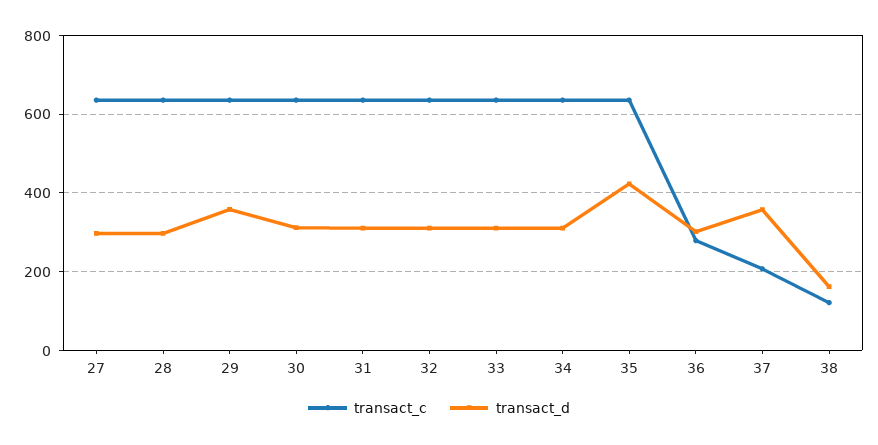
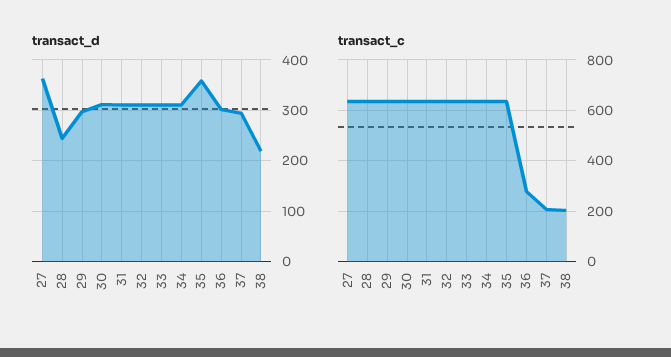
  {
    "transact_c": {
      "27": 640,
      "28": 640,
      "29": 640,
      "30": 640,
      "31": 640,
      "32": 640,
      "33": 640,
      "34": 640,
      "35": 640,
      "36": 280,
      "37": 200,
-     "38": 120
+     "38": 200
    },
    "transact_d": {
-     "27": 300,
+     "27": 360,
-     "28": 300,
+     "28": 240,
-     "29": 360,
+     "29": 300,
      "30": 320,
      "31": 320,
      "32": 320,
      "33": 320,
      "34": 320,
-     "35": 420,
+     "35": 360,
      "36": 300,
-     "37": 360,
+     "37": 300,
-     "38": 160
+     "38": 220
    }
  }

